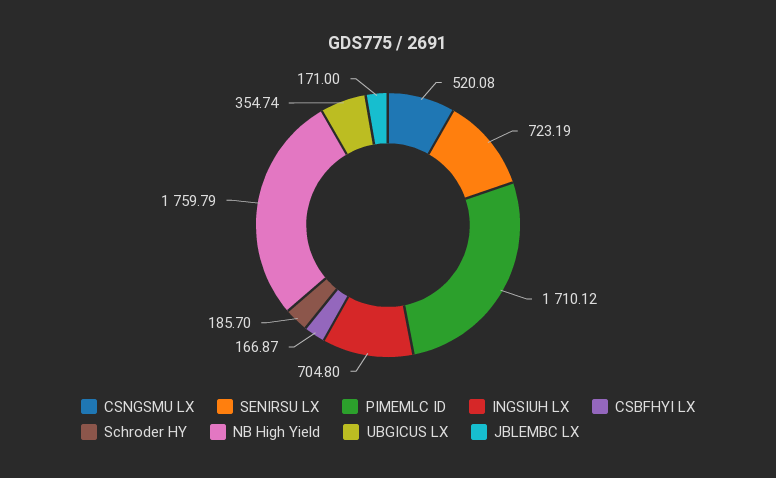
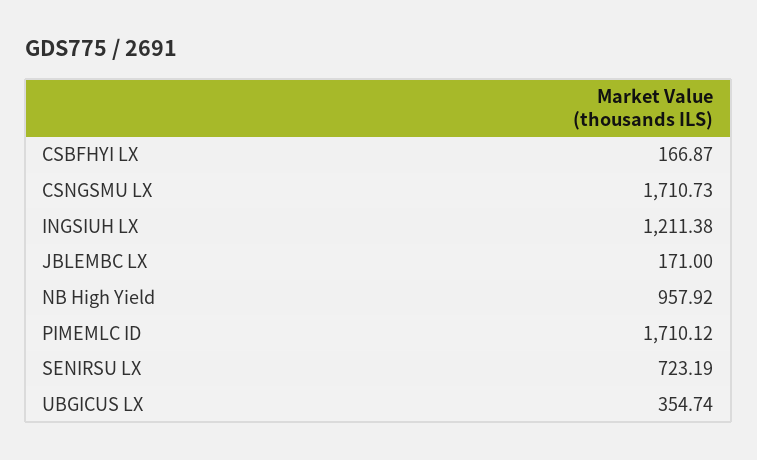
  {
-   "CSNGSMU LX": 520.08,
+   "CSNGSMU LX": 1710.73,
    "SENIRSU LX": 723.19,
    "PIMEMLC ID": 1710.12,
-   "INGSIUH LX": 704.8,
+   "INGSIUH LX": 1211.38,
    "CSBFHYI LX": 166.87,
-   "Schroder HY": 185.7,
-   "NB High Yield": 1759.79,
+   "NB High Yield": 957.92,
    "UBGICUS LX": 354.74,
    "JBLEMBC LX": 171
  }

